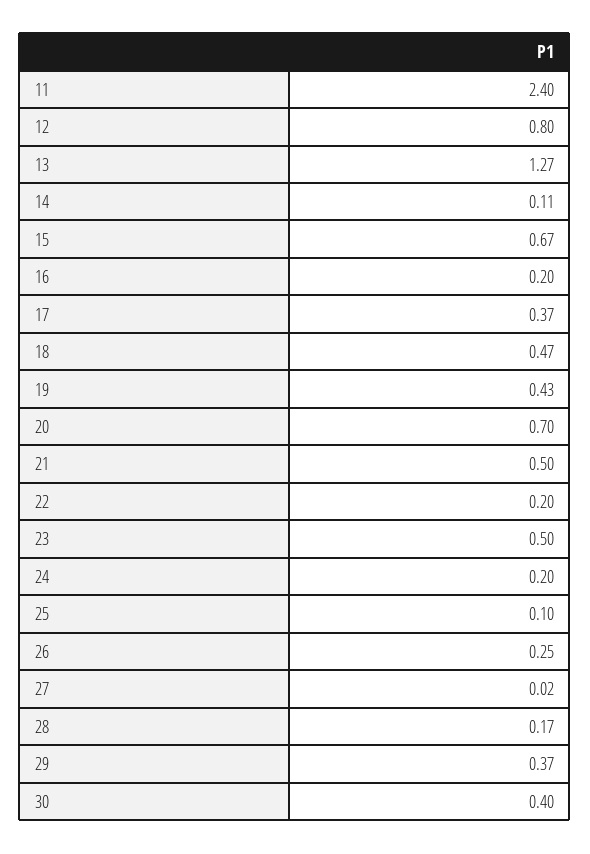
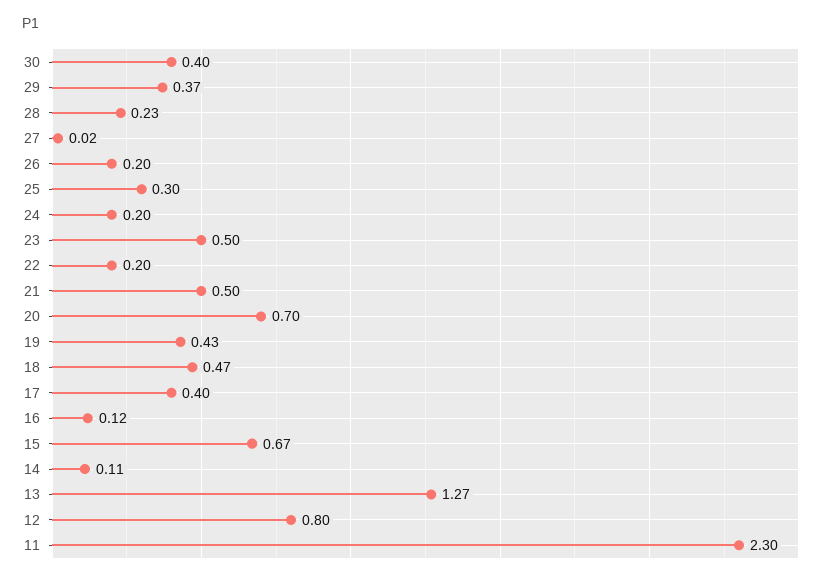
  {
-   "11": 2.4,
+   "11": 2.3,
    "12": 0.8,
    "13": 1.27,
    "14": 0.11,
    "15": 0.67,
-   "16": 0.2,
+   "16": 0.12,
-   "17": 0.37,
+   "17": 0.4,
    "18": 0.47,
    "19": 0.43,
    "20": 0.7,
    "21": 0.5,
    "22": 0.2,
    "23": 0.5,
    "24": 0.2,
-   "25": 0.1,
+   "25": 0.3,
-   "26": 0.25,
+   "26": 0.2,
    "27": 0.02,
-   "28": 0.17,
+   "28": 0.23,
    "29": 0.37,
    "30": 0.4
  }

